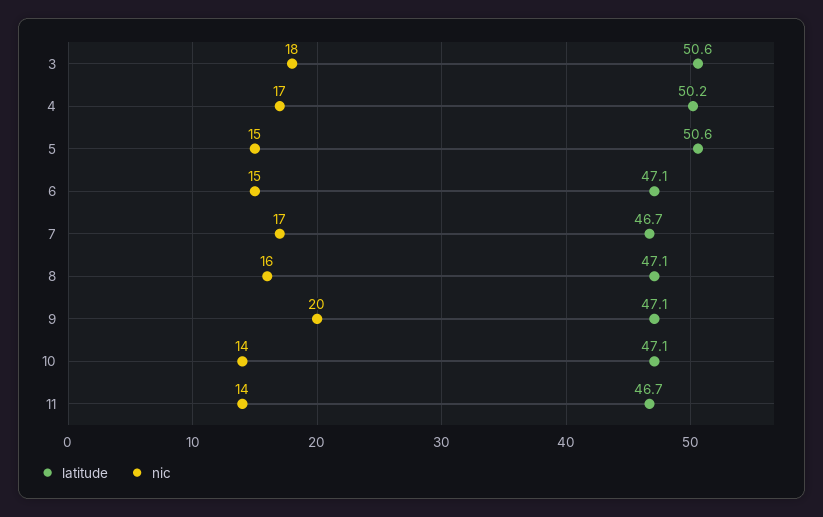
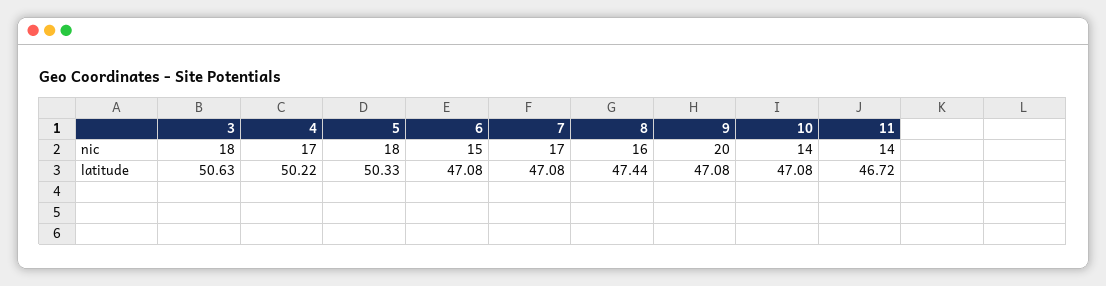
  {
    "latitude": {
      "3": 50.63,
      "4": 50.22,
-     "5": 50.6,
+     "5": 50.33,
      "6": 47.08,
-     "7": 46.7,
+     "7": 47.08,
-     "8": 47.1,
+     "8": 47.44,
      "9": 47.08,
      "10": 47.08,
      "11": 46.72
    },
    "nic": {
      "3": 18,
      "4": 17,
-     "5": 15,
+     "5": 18,
      "6": 15,
      "7": 17,
      "8": 16,
      "9": 20,
      "10": 14,
      "11": 14
    }
  }

